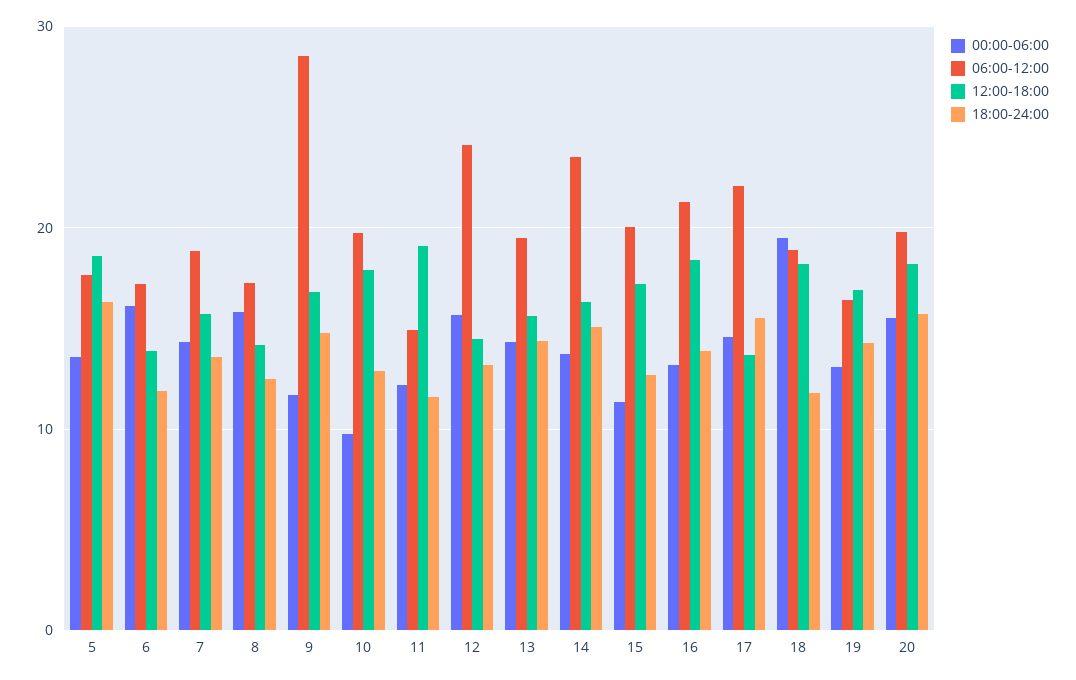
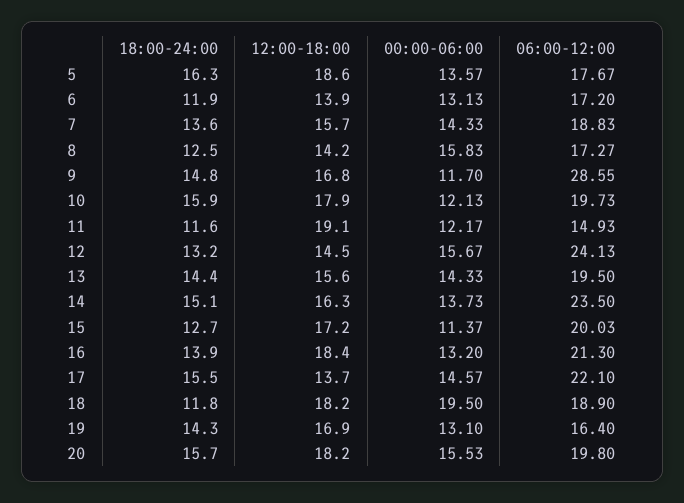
  {
    "00:00-06:00": {
      "5": 13.57,
-     "6": 16,
+     "6": 13.13,
      "7": 14.33,
      "8": 15.83,
      "9": 11.7,
-     "10": 10,
+     "10": 12.13,
      "11": 12.17,
      "12": 15.67,
      "13": 14.33,
      "14": 13.73,
      "15": 11.37,
      "16": 13.2,
      "17": 14.57,
      "18": 19.5,
      "19": 13.1,
      "20": 15.53
    },
    "06:00-12:00": {
      "5": 17.67,
      "6": 17.2,
      "7": 18.83,
      "8": 17.27,
      "9": 28.55,
      "10": 19.73,
      "11": 14.93,
      "12": 24.13,
      "13": 19.5,
      "14": 23.5,
      "15": 20.03,
      "16": 21.3,
      "17": 22.1,
      "18": 18.9,
      "19": 16.4,
      "20": 19.8
    },
    "12:00-18:00": {
      "5": 18.6,
      "6": 13.9,
      "7": 15.7,
      "8": 14.2,
      "9": 16.8,
      "10": 17.9,
      "11": 19.1,
      "12": 14.5,
      "13": 15.6,
      "14": 16.3,
      "15": 17.2,
      "16": 18.4,
      "17": 13.7,
      "18": 18.2,
      "19": 16.9,
      "20": 18.2
    },
    "18:00-24:00": {
      "5": 16.3,
      "6": 11.9,
      "7": 13.6,
      "8": 12.5,
      "9": 14.8,
-     "10": 13,
+     "10": 15.9,
      "11": 11.6,
      "12": 13.2,
      "13": 14.4,
      "14": 15.1,
      "15": 12.7,
      "16": 13.9,
      "17": 15.5,
      "18": 11.8,
      "19": 14.3,
      "20": 15.7
    }
  }

